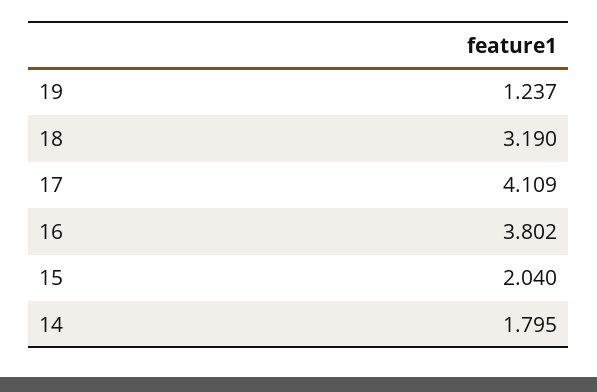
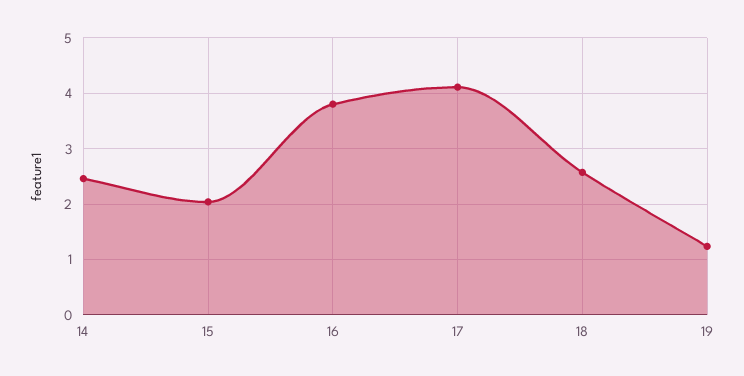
  {
    "19": 1.237,
-   "18": 3.19,
+   "18": 2.6,
    "17": 4.109,
    "16": 3.802,
    "15": 2.04,
-   "14": 1.795
+   "14": 2.4
  }

